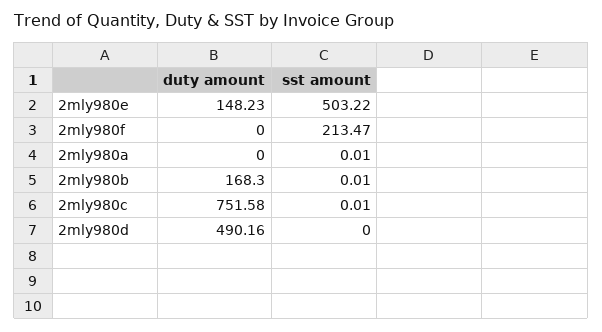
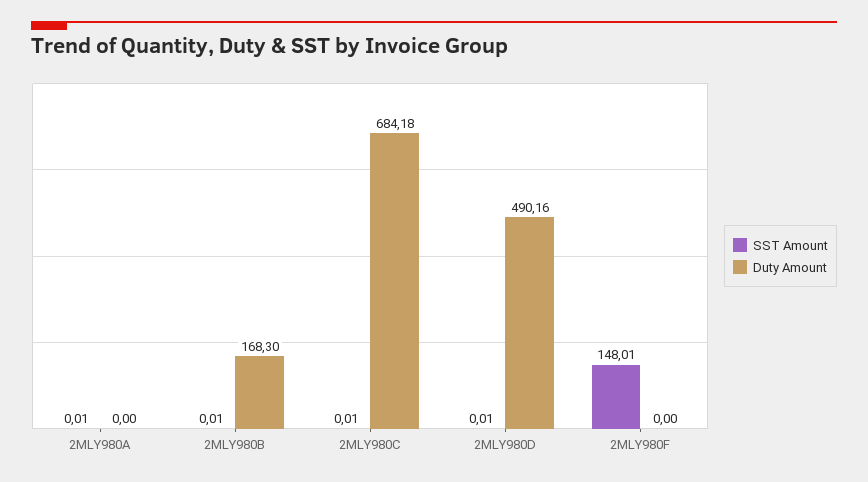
  {
    "duty amount": {
-     "2mly980e": 148.23,
      "2mly980f": 0,
      "2mly980a": 0,
      "2mly980b": 168.3,
-     "2mly980c": 751.58,
+     "2mly980c": 684.18,
      "2mly980d": 490.16
    },
    "sst amount": {
-     "2mly980e": 503.22,
-     "2mly980f": 213.47,
+     "2mly980f": 148.01,
      "2mly980a": 0.01,
      "2mly980b": 0.01,
      "2mly980c": 0.01,
-     "2mly980d": 0
+     "2mly980d": 0.01
    }
  }

